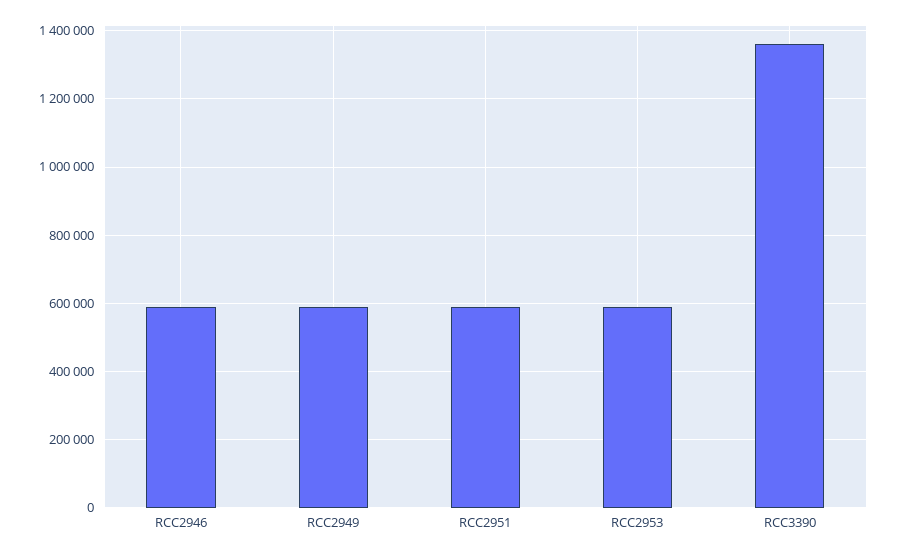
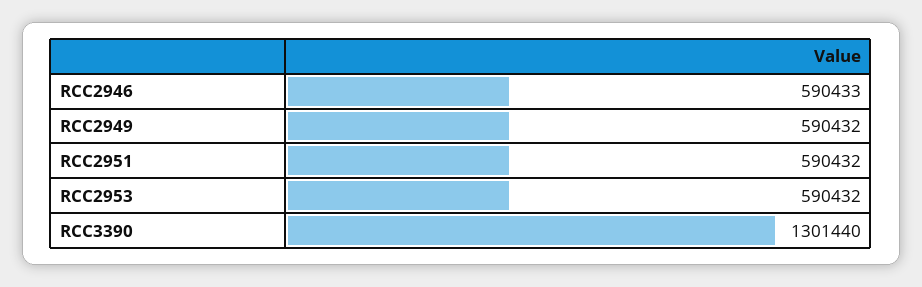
  {
    "RCC2946": 590433,
    "RCC2949": 590432,
    "RCC2951": 590432,
    "RCC2953": 590432,
-   "RCC3390": 1360000
+   "RCC3390": 1301440
  }

